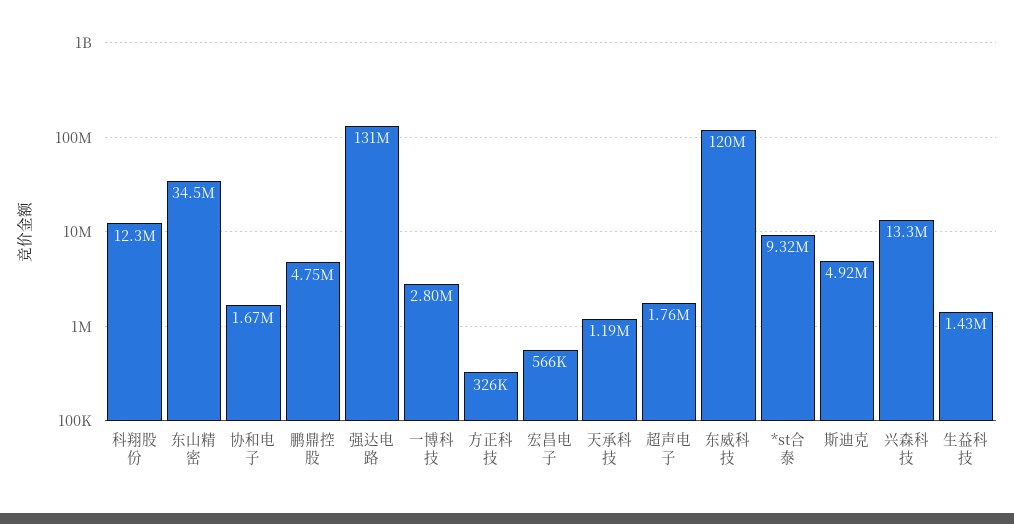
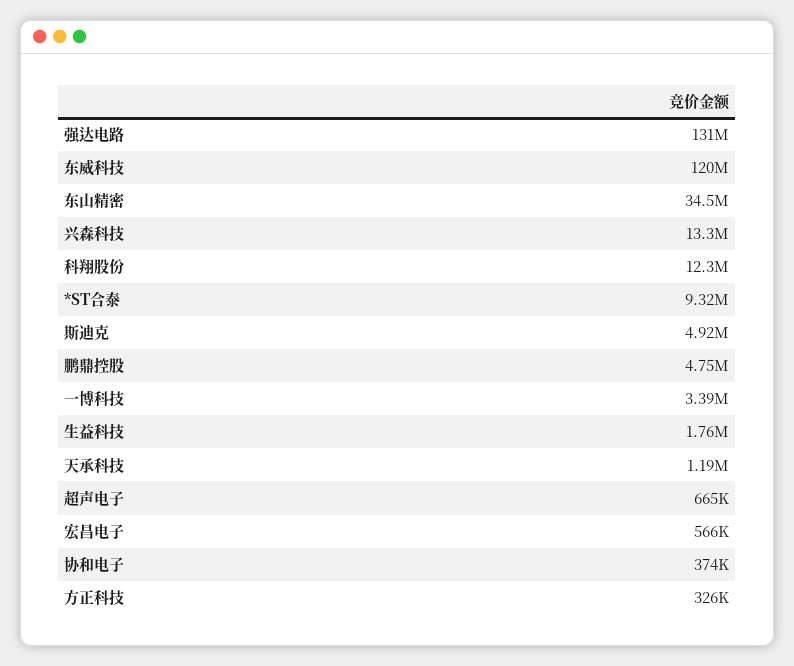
  {
    "科翔股份": 12300000,
    "东山精密": 34500000,
-   "协和电子": 1670000,
+   "协和电子": 374000,
    "鹏鼎控股": 4750000,
    "强达电路": 131000000,
-   "一博科技": 2800000,
+   "一博科技": 3390000,
    "方正科技": 326000,
    "宏昌电子": 566000,
    "天承科技": 1190000,
-   "超声电子": 1760000,
+   "超声电子": 665000,
    "东威科技": 120000000,
    "*st合泰": 9320000,
    "斯迪克": 4920000,
    "兴森科技": 13300000,
-   "生益科技": 1430000
+   "生益科技": 1760000
  }

